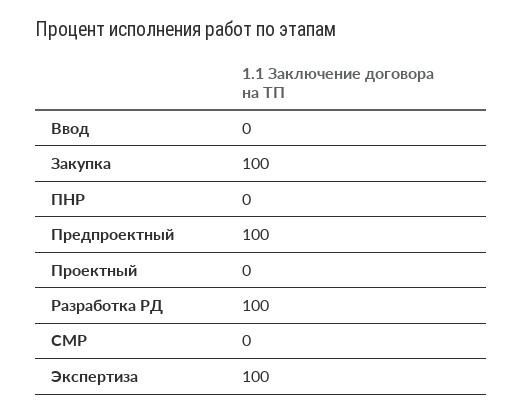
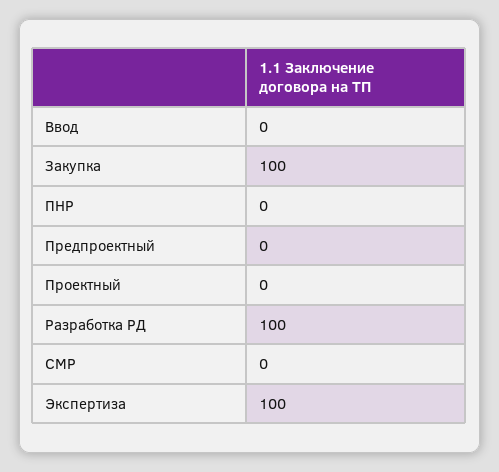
  {
    "Ввод": 0,
    "Закупка": 100,
    "ПНР": 0,
-   "Предпроектный": 100,
+   "Предпроектный": 0,
    "Проектный": 0,
    "Разработка РД": 100,
    "СМР": 0,
    "Экспертиза": 100
  }

